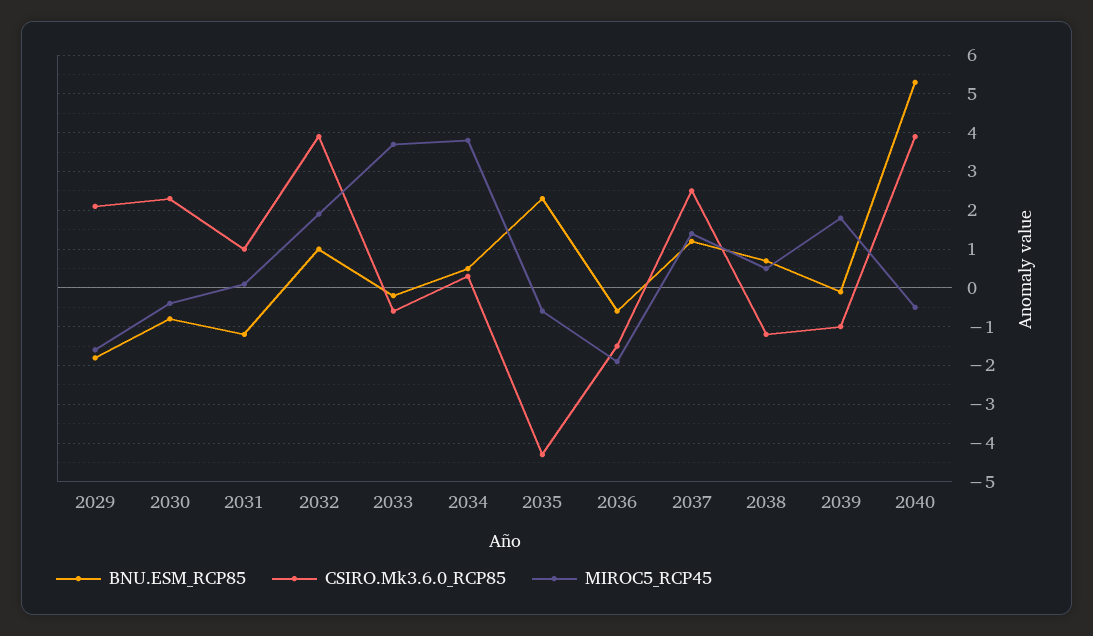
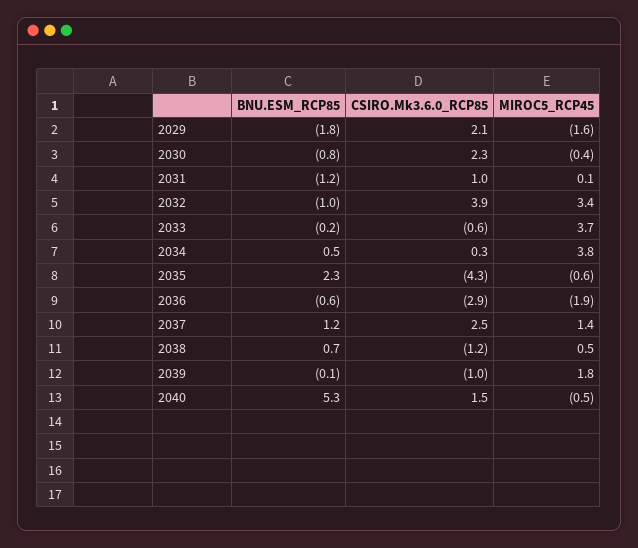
  {
    "BNU.ESM_RCP85": {
      "2029": -1.8,
      "2030": -0.8,
      "2031": -1.2,
-     "2032": 1,
+     "2032": -1,
      "2033": -0.2,
      "2034": 0.5,
      "2035": 2.3,
      "2036": -0.6,
      "2037": 1.2,
      "2038": 0.7,
      "2039": -0.1,
      "2040": 5.3
    },
    "CSIRO.Mk3.6.0_RCP85": {
      "2029": 2.1,
      "2030": 2.3,
      "2031": 1,
      "2032": 3.9,
      "2033": -0.6,
      "2034": 0.3,
      "2035": -4.3,
-     "2036": -1.5,
+     "2036": -2.9,
      "2037": 2.5,
      "2038": -1.2,
      "2039": -1,
-     "2040": 4
+     "2040": 1.5
    },
    "MIROC5_RCP45": {
      "2029": -1.6,
      "2030": -0.4,
      "2031": 0.1,
-     "2032": 2,
+     "2032": 3.4,
      "2033": 3.7,
      "2034": 3.8,
      "2035": -0.6,
      "2036": -1.9,
      "2037": 1.4,
      "2038": 0.5,
      "2039": 1.8,
      "2040": -0.5
    }
  }

